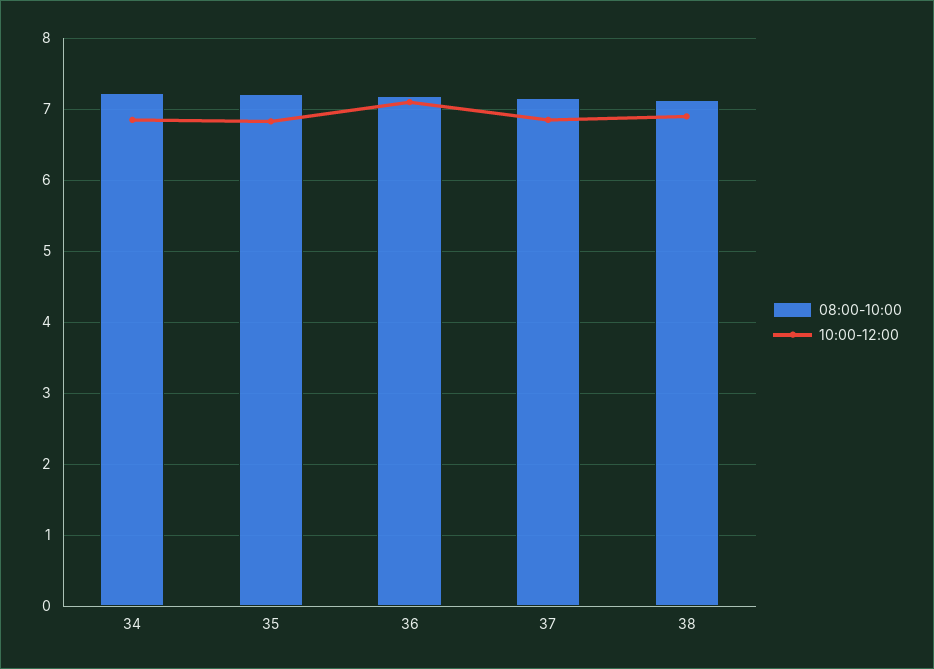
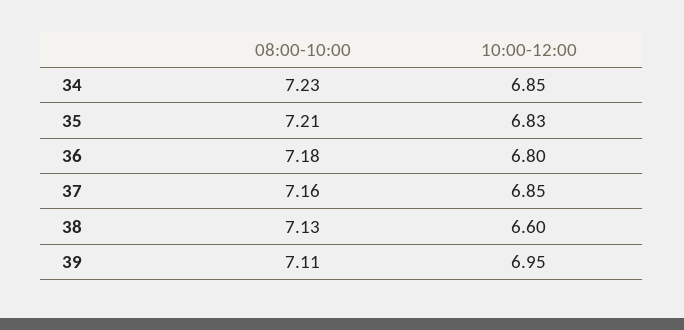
  {
    "08:00-10:00": {
      "34": 7.23,
      "35": 7.21,
      "36": 7.18,
      "37": 7.16,
-     "38": 7.13
+     "38": 7.13,
+     "39": 7.11
    },
    "10:00-12:00": {
      "34": 6.85,
      "35": 6.83,
-     "36": 7.1,
+     "36": 6.8,
      "37": 6.85,
-     "38": 6.9
+     "38": 6.6,
+     "39": 6.95
    }
  }

